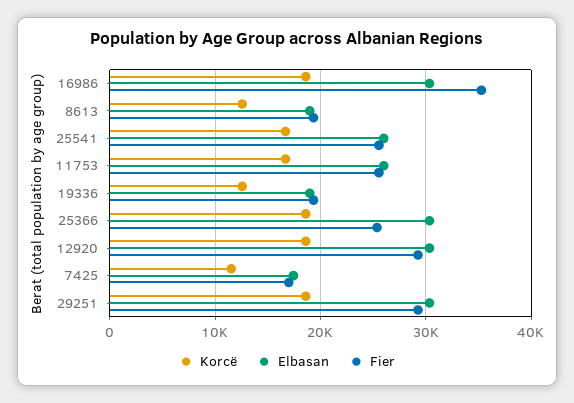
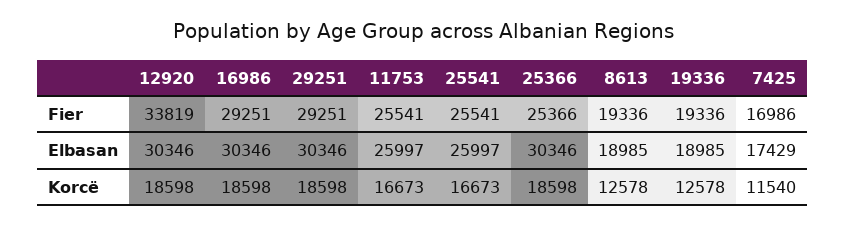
  {
    "Korcë": {
      "16986": 18598,
      "8613": 12578,
      "25541": 16673,
      "11753": 16673,
      "19336": 12578,
      "25366": 18598,
      "12920": 18598,
      "7425": 11540,
      "29251": 18598
    },
    "Elbasan": {
      "16986": 30346,
      "8613": 18985,
      "25541": 25997,
      "11753": 25997,
      "19336": 18985,
      "25366": 30346,
      "12920": 30346,
      "7425": 17429,
      "29251": 30346
    },
    "Fier": {
-     "16986": 35000,
+     "16986": 29251,
      "8613": 19336,
      "25541": 25541,
      "11753": 25541,
      "19336": 19336,
      "25366": 25366,
-     "12920": 29000,
+     "12920": 33819,
      "7425": 16986,
      "29251": 29251
    }
  }

